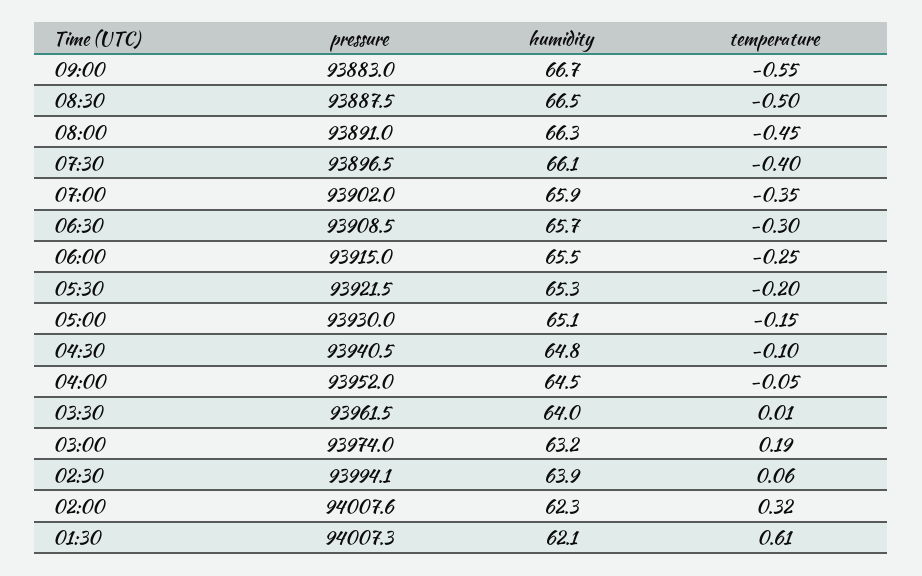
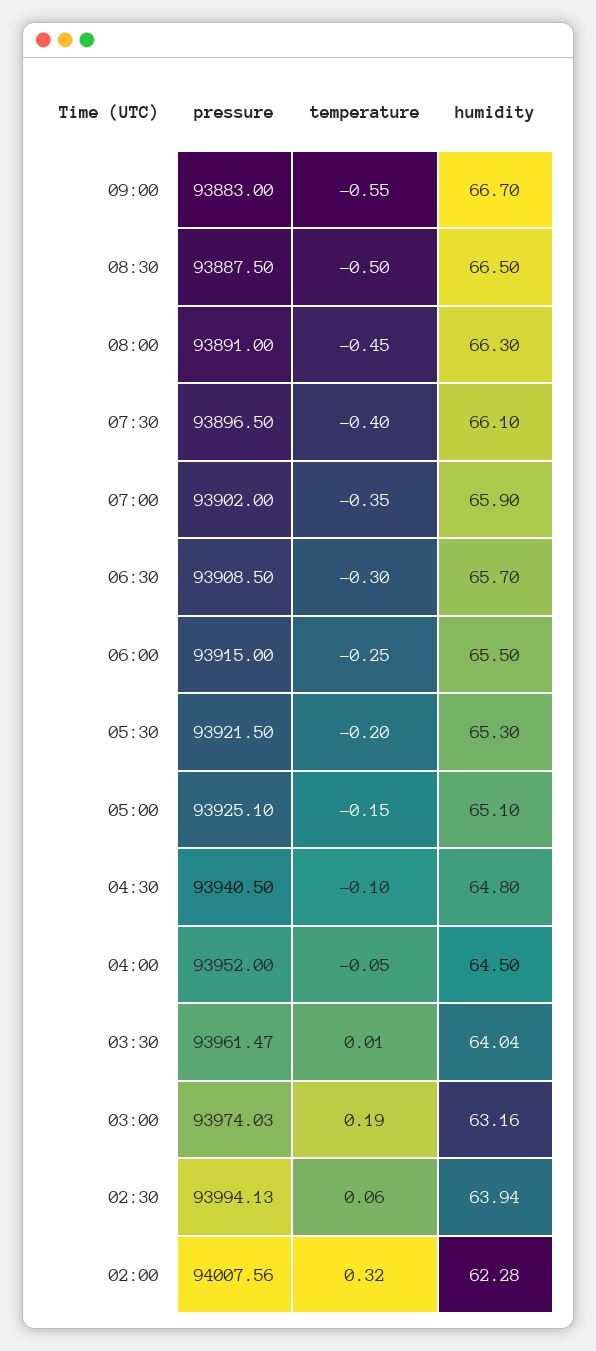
  {
    "pressure": {
      "09:00": 93883,
      "08:30": 93887.5,
      "08:00": 93891,
      "07:30": 93896.5,
      "07:00": 93902,
      "06:30": 93908.5,
      "06:00": 93915,
      "05:30": 93921.5,
-     "05:00": 93930,
+     "05:00": 93925.1,
      "04:30": 93940.5,
      "04:00": 93952,
      "03:30": 93961.47,
      "03:00": 93974.03,
      "02:30": 93994.13,
-     "02:00": 94007.56,
+     "02:00": 94007.56
-     "01:30": 94007.3
    },
    "humidity": {
      "09:00": 66.7,
      "08:30": 66.5,
      "08:00": 66.3,
      "07:30": 66.1,
      "07:00": 65.9,
      "06:30": 65.7,
      "06:00": 65.5,
      "05:30": 65.3,
      "05:00": 65.1,
      "04:30": 64.8,
      "04:00": 64.5,
      "03:30": 64.04,
      "03:00": 63.16,
      "02:30": 63.94,
-     "02:00": 62.28,
+     "02:00": 62.28
-     "01:30": 62.1
    },
    "temperature": {
      "09:00": -0.55,
      "08:30": -0.5,
      "08:00": -0.45,
      "07:30": -0.4,
      "07:00": -0.35,
      "06:30": -0.3,
      "06:00": -0.25,
      "05:30": -0.2,
      "05:00": -0.15,
      "04:30": -0.1,
      "04:00": -0.05,
      "03:30": 0.01,
      "03:00": 0.19,
      "02:30": 0.06,
-     "02:00": 0.32,
+     "02:00": 0.32
-     "01:30": 0.61
    }
  }

